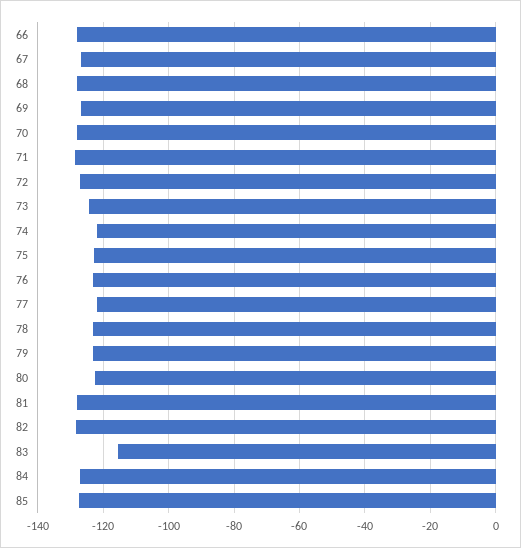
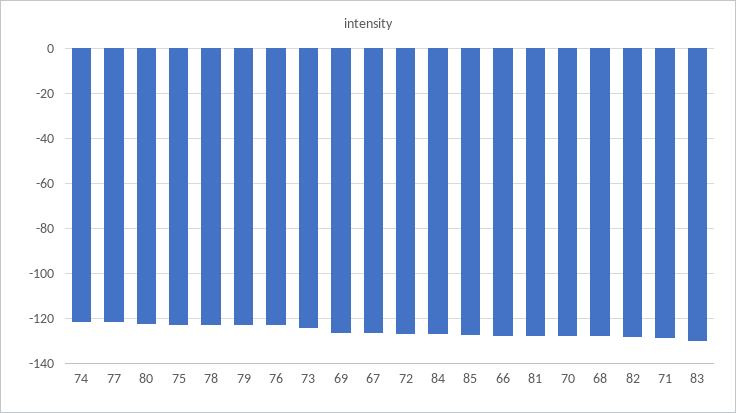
  {
    "66": -128,
    "67": -126,
    "68": -128,
    "69": -126,
    "70": -128,
    "71": -128,
    "72": -128,
    "73": -124,
    "74": -122,
    "75": -122,
    "76": -124,
    "77": -122,
    "78": -124,
    "79": -124,
    "80": -122,
    "81": -128,
    "82": -128,
-   "83": -116,
+   "83": -130,
    "84": -128,
    "85": -128
  }

